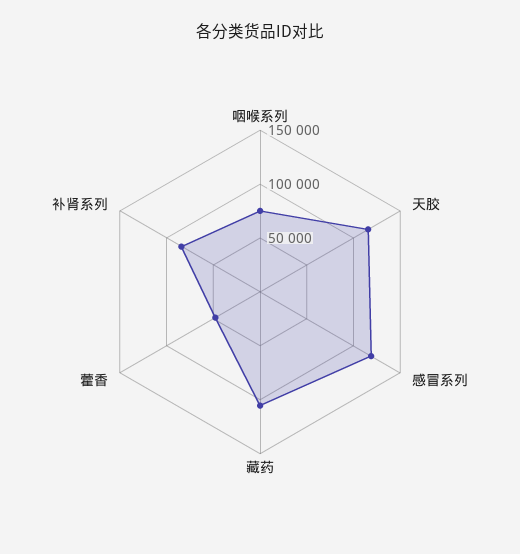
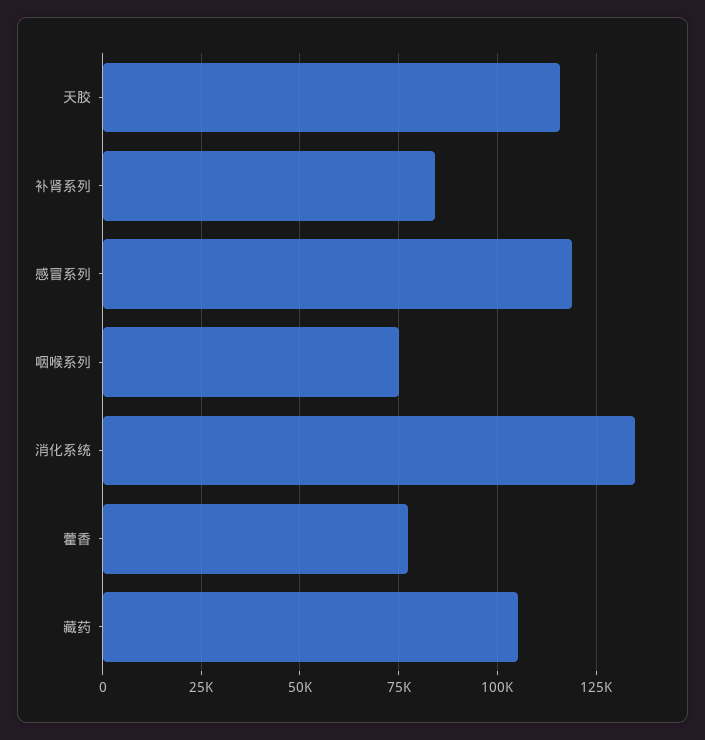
  {
    "咽喉系列": 75000,
    "天胶": 115000,
    "感冒系列": 120000,
    "藏药": 105000,
-   "藿香": 50000,
+   "藿香": 77500,
-   "补肾系列": 85000
+   "补肾系列": 85000,
+   "消化系统": 135000
  }

